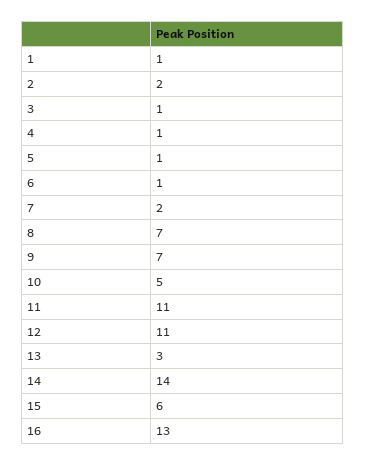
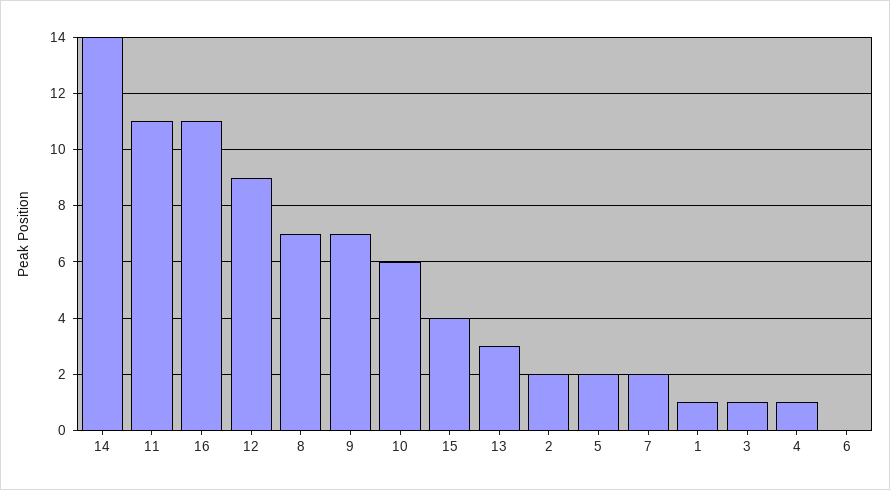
  {
    "1": 1,
    "2": 2,
    "3": 1,
    "4": 1,
-   "5": 1,
+   "5": 2,
-   "6": 1,
+   "6": 0,
    "7": 2,
    "8": 7,
    "9": 7,
-   "10": 5,
+   "10": 6,
    "11": 11,
-   "12": 11,
+   "12": 9,
    "13": 3,
    "14": 14,
-   "15": 6,
+   "15": 4,
-   "16": 13
+   "16": 11
  }

